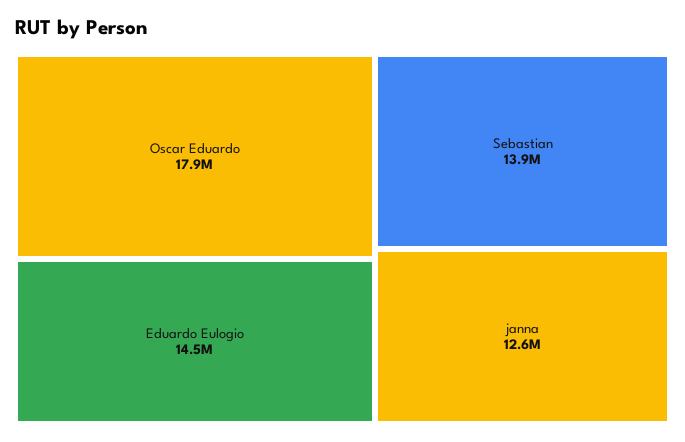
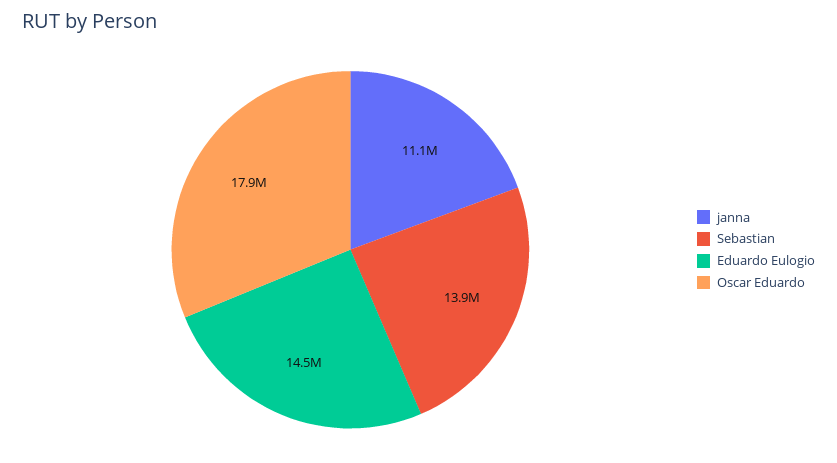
  {
    "Oscar Eduardo": 17900000,
    "Eduardo Eulogio": 14500000,
    "Sebastian": 13900000,
-   "janna": 12600000
+   "janna": 11100000
  }

